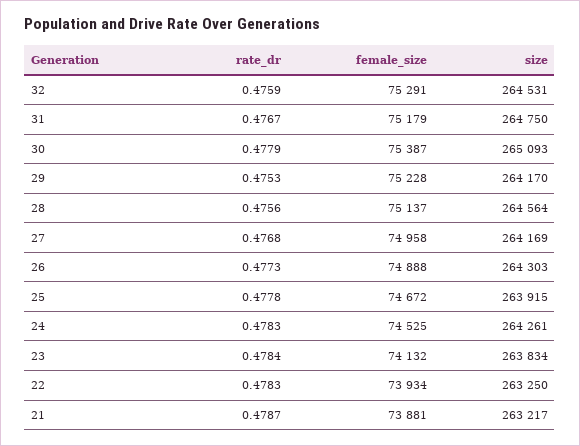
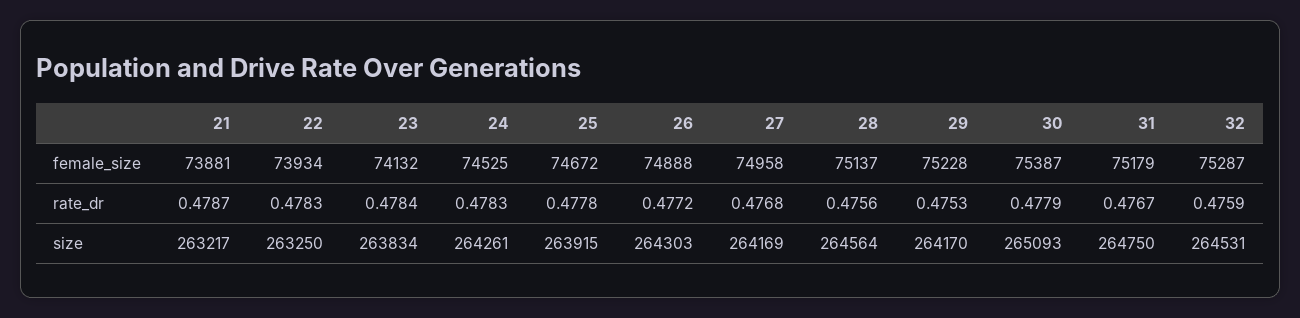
  {
    "rate_dr": {
      "32": 0.4759,
      "31": 0.4767,
      "30": 0.4779,
      "29": 0.4753,
      "28": 0.4756,
      "27": 0.4768,
-     "26": 0.4773,
+     "26": 0.4772,
      "25": 0.4778,
      "24": 0.4783,
      "23": 0.4784,
      "22": 0.4783,
      "21": 0.4787
    },
    "female_size": {
-     "32": 75291,
+     "32": 75287,
      "31": 75179,
      "30": 75387,
      "29": 75228,
      "28": 75137,
      "27": 74958,
      "26": 74888,
      "25": 74672,
      "24": 74525,
      "23": 74132,
      "22": 73934,
      "21": 73881
    },
    "size": {
      "32": 264531,
      "31": 264750,
      "30": 265093,
      "29": 264170,
      "28": 264564,
      "27": 264169,
      "26": 264303,
      "25": 263915,
      "24": 264261,
      "23": 263834,
      "22": 263250,
      "21": 263217
    }
  }

